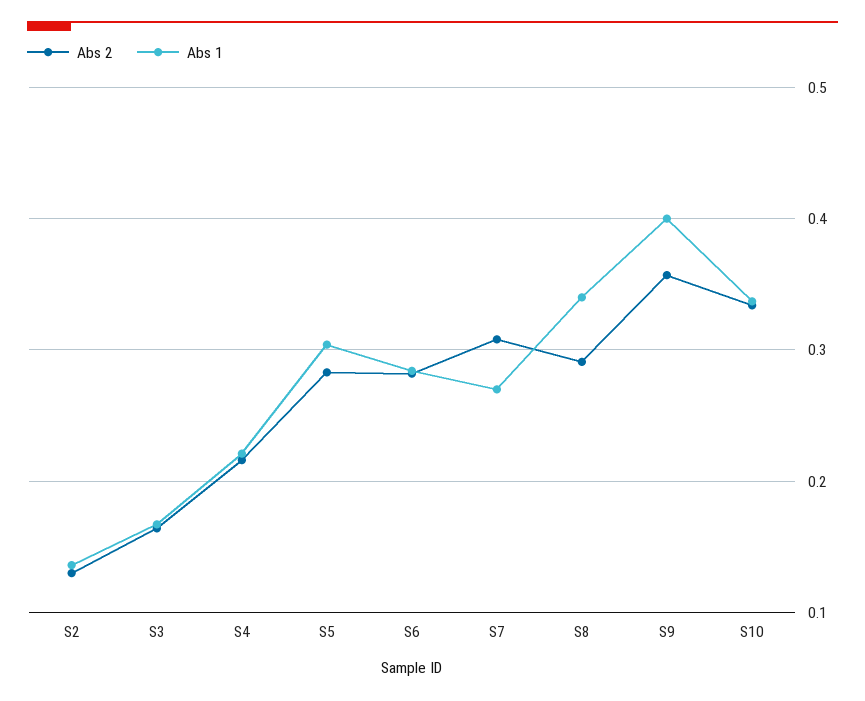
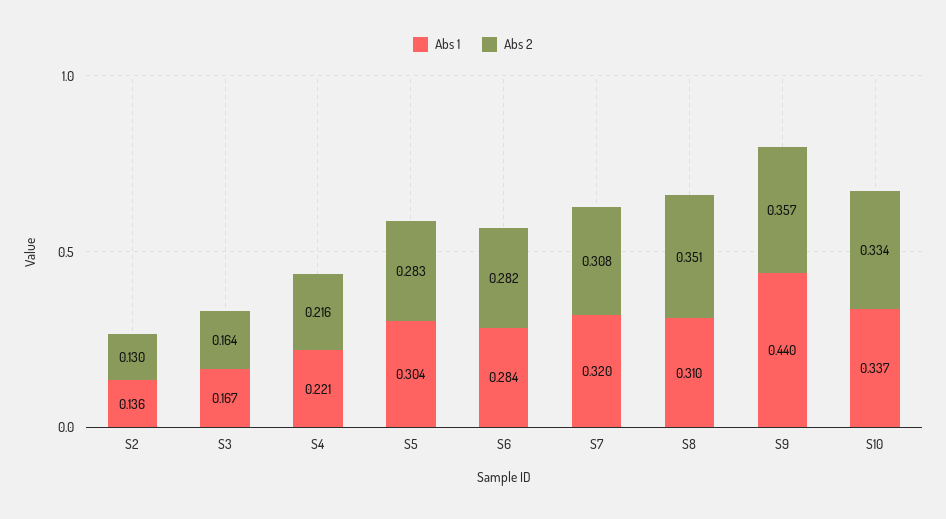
  {
    "Abs 2": {
      "S2": 0.13,
      "S3": 0.164,
      "S4": 0.216,
      "S5": 0.283,
      "S6": 0.282,
      "S7": 0.308,
-     "S8": 0.29,
+     "S8": 0.351,
      "S9": 0.357,
      "S10": 0.334
    },
    "Abs 1": {
      "S2": 0.136,
      "S3": 0.167,
      "S4": 0.221,
      "S5": 0.304,
      "S6": 0.284,
-     "S7": 0.27,
+     "S7": 0.32,
-     "S8": 0.34,
+     "S8": 0.31,
-     "S9": 0.4,
+     "S9": 0.44,
      "S10": 0.337
    }
  }

